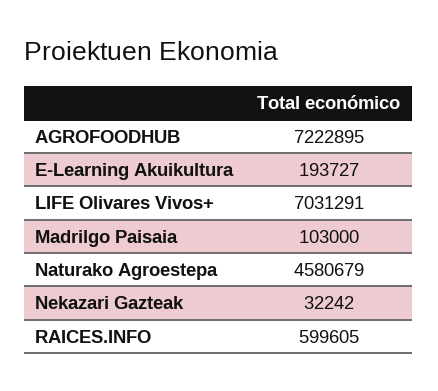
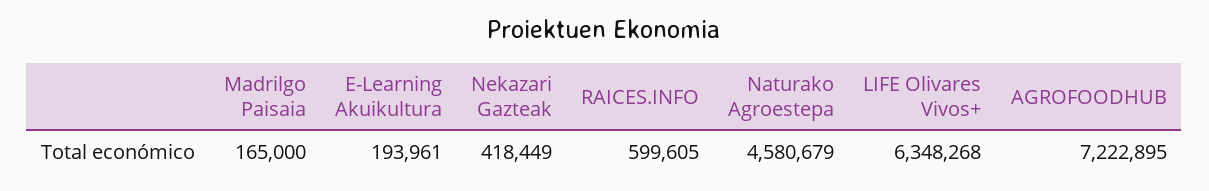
  {
    "AGROFOODHUB": 7222895,
-   "E-Learning Akuikultura": 193727,
+   "E-Learning Akuikultura": 193961,
-   "LIFE Olivares Vivos+": 7031291,
+   "LIFE Olivares Vivos+": 6348268,
-   "Madrilgo Paisaia": 103000,
+   "Madrilgo Paisaia": 165000,
    "Naturako Agroestepa": 4580679,
-   "Nekazari Gazteak": 32242,
+   "Nekazari Gazteak": 418449,
    "RAICES.INFO": 599605
  }

